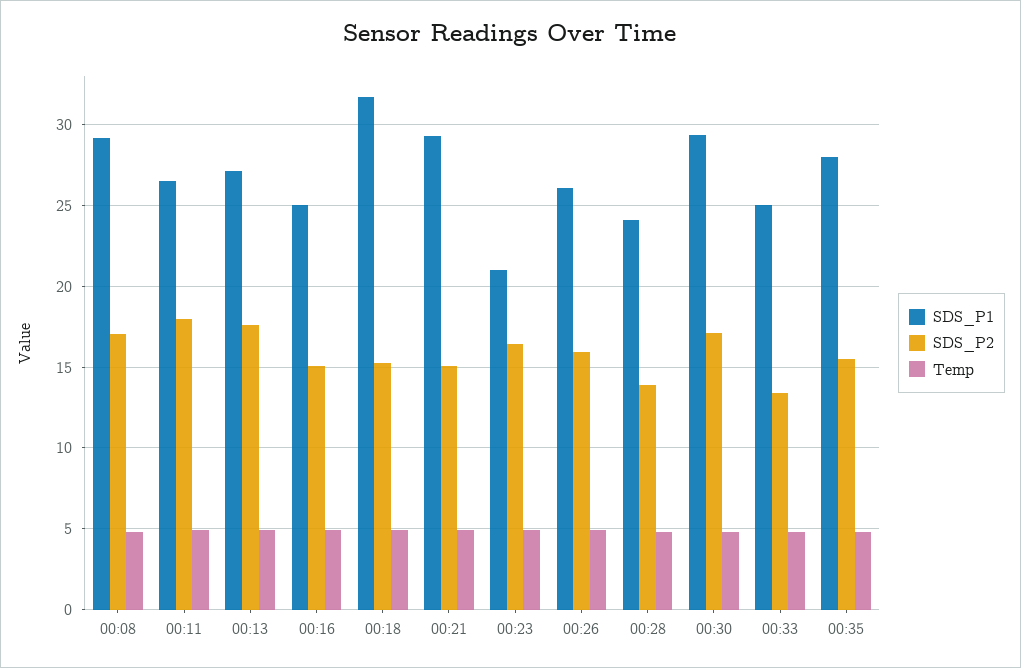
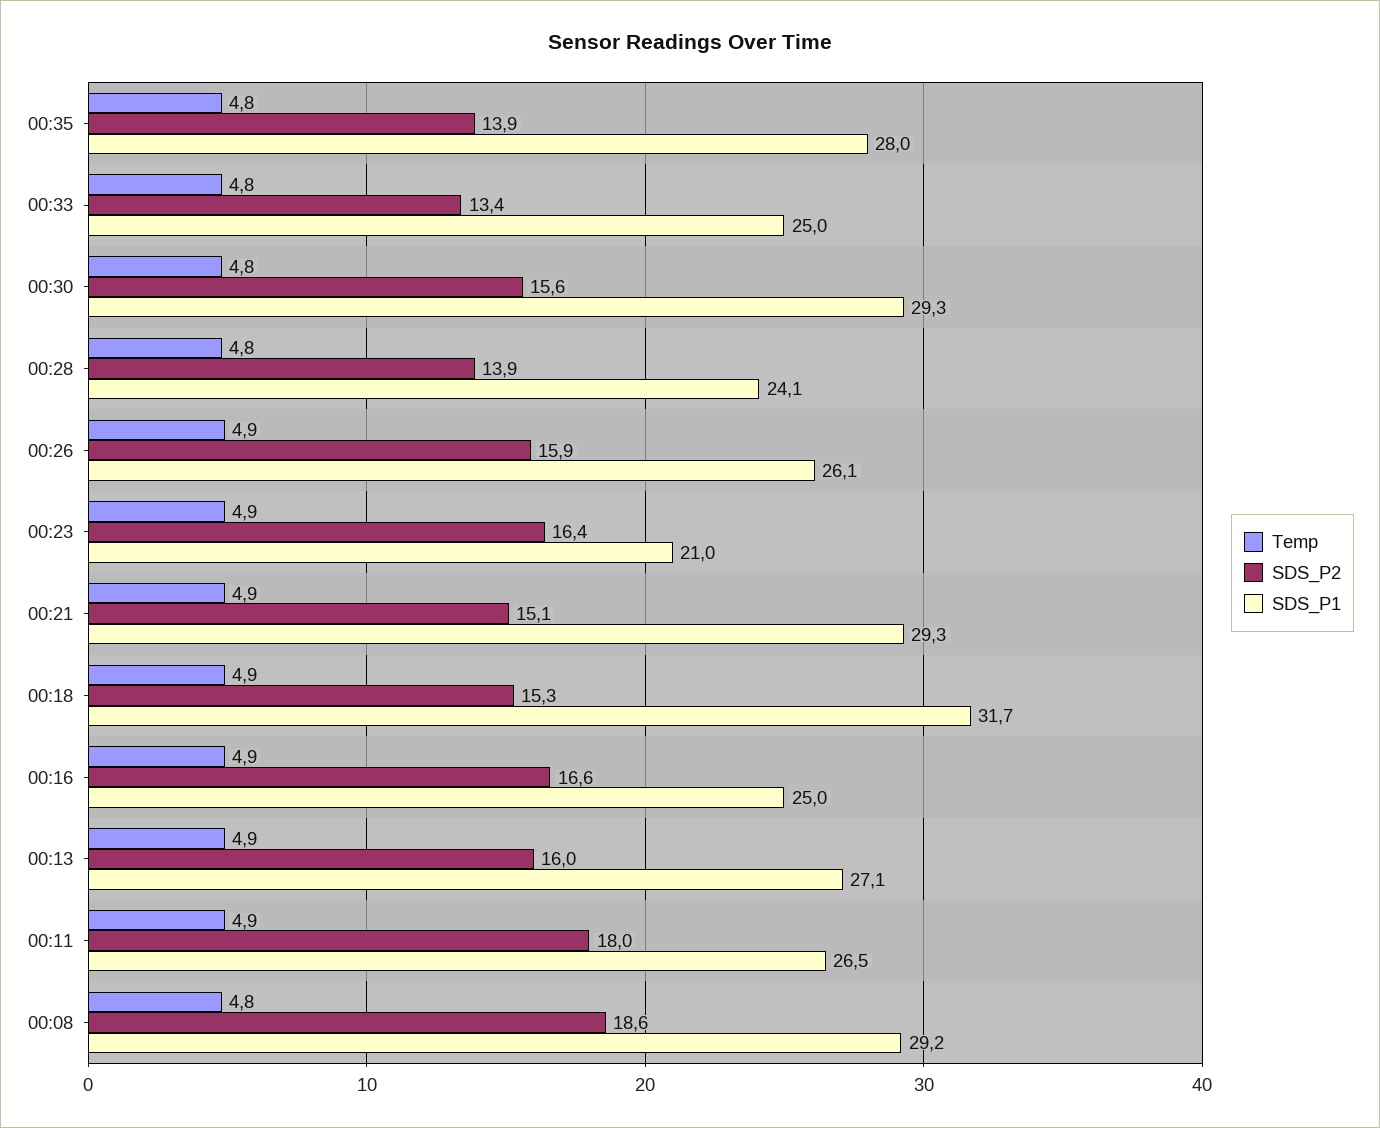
  {
    "SDS_P1": {
      "00:08": 29.2,
      "00:11": 26.5,
      "00:13": 27.1,
      "00:16": 25,
      "00:18": 31.7,
      "00:21": 29.3,
      "00:23": 21,
      "00:26": 26.1,
      "00:28": 24.1,
      "00:30": 29.3,
      "00:33": 25,
      "00:35": 28
    },
    "SDS_P2": {
-     "00:08": 17,
+     "00:08": 18.6,
      "00:11": 18,
-     "00:13": 17.5,
+     "00:13": 16,
-     "00:16": 15,
+     "00:16": 16.6,
      "00:18": 15.3,
      "00:21": 15.1,
      "00:23": 16.4,
      "00:26": 15.9,
      "00:28": 13.9,
-     "00:30": 17,
+     "00:30": 15.6,
      "00:33": 13.4,
-     "00:35": 15.5
+     "00:35": 13.9
    },
    "Temp": {
      "00:08": 4.8,
      "00:11": 4.9,
      "00:13": 4.9,
      "00:16": 4.9,
      "00:18": 4.9,
      "00:21": 4.9,
      "00:23": 4.9,
      "00:26": 4.9,
      "00:28": 4.8,
      "00:30": 4.8,
      "00:33": 4.8,
      "00:35": 4.8
    }
  }

